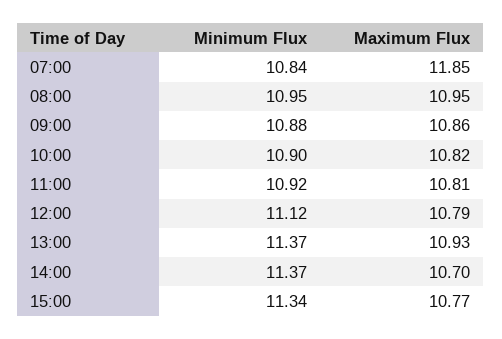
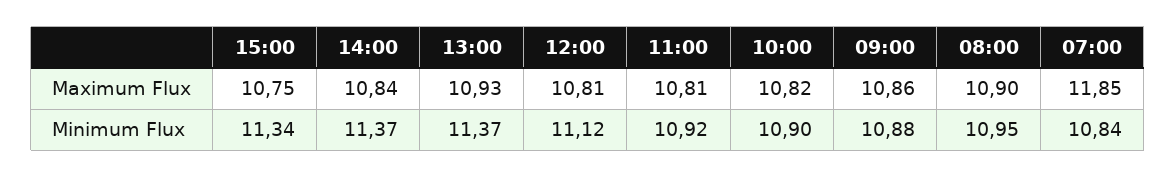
  {
    "Minimum Flux": {
      "07:00": 10.84,
      "08:00": 10.95,
      "09:00": 10.88,
      "10:00": 10.9,
      "11:00": 10.92,
      "12:00": 11.12,
      "13:00": 11.37,
      "14:00": 11.37,
      "15:00": 11.34
    },
    "Maximum Flux": {
      "07:00": 11.85,
-     "08:00": 10.95,
+     "08:00": 10.9,
      "09:00": 10.86,
      "10:00": 10.82,
      "11:00": 10.81,
-     "12:00": 10.79,
+     "12:00": 10.81,
      "13:00": 10.93,
-     "14:00": 10.7,
+     "14:00": 10.84,
-     "15:00": 10.77
+     "15:00": 10.75
    }
  }

